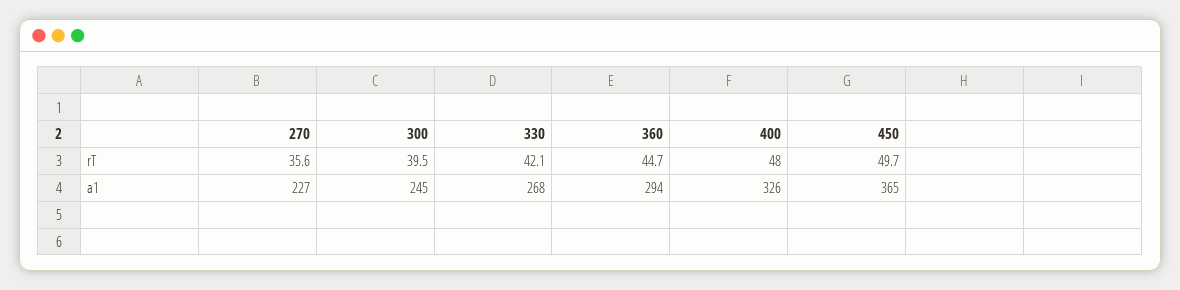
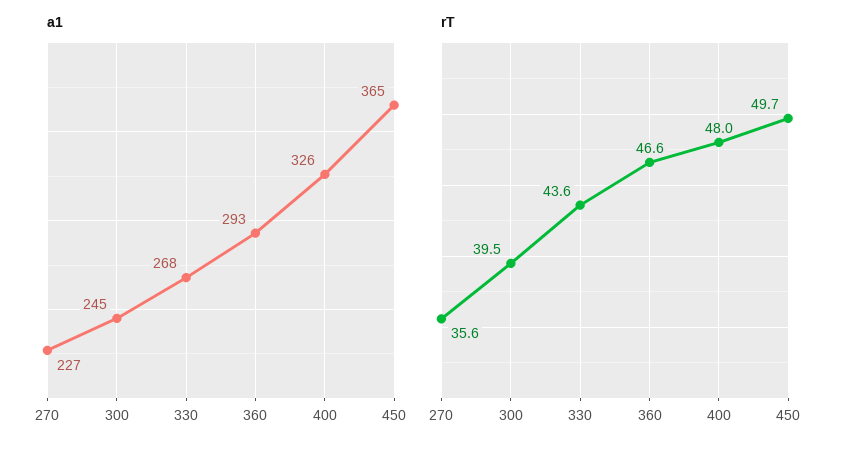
  {
    "rT": {
      "270": 35.6,
      "300": 39.5,
-     "330": 42.1,
+     "330": 43.6,
-     "360": 44.7,
+     "360": 46.6,
      "400": 48,
      "450": 49.7
    },
    "a1": {
      "270": 227,
      "300": 245,
      "330": 268,
-     "360": 294,
+     "360": 293,
      "400": 326,
      "450": 365
    }
  }

